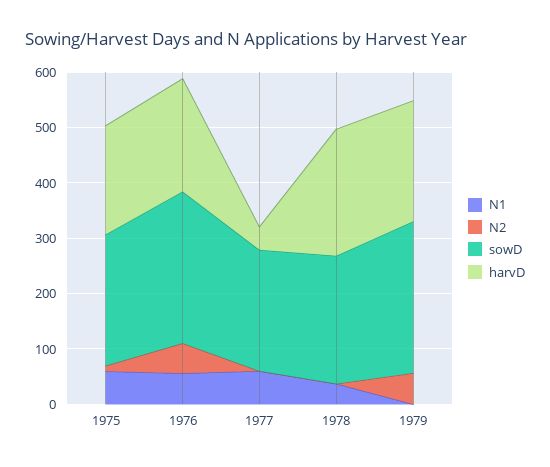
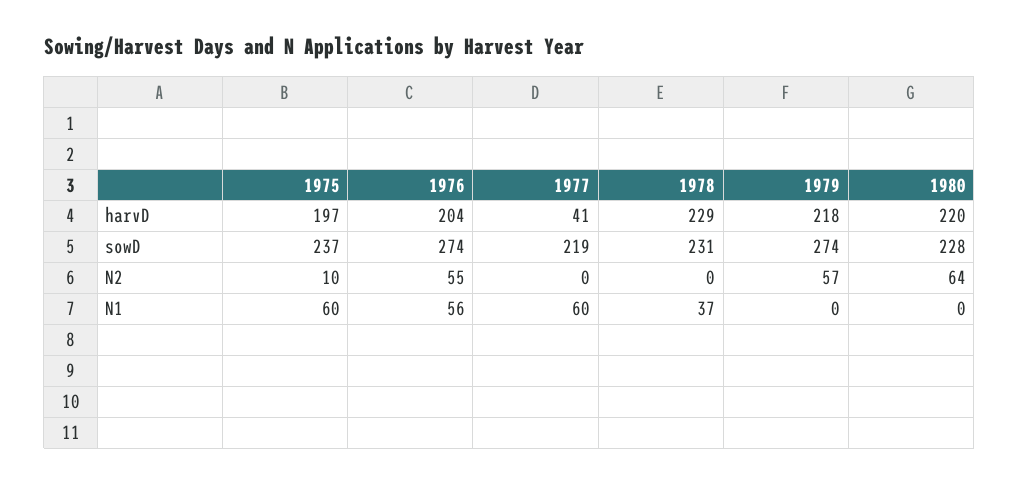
  {
    "N1": {
      "1975": 60,
      "1976": 56,
      "1977": 60,
      "1978": 37,
-     "1979": 0
+     "1979": 0,
+     "1980": 0
    },
    "N2": {
      "1975": 10,
      "1976": 55,
      "1977": 0,
      "1978": 0,
-     "1979": 57
+     "1979": 57,
+     "1980": 64
    },
    "sowD": {
      "1975": 237,
      "1976": 274,
      "1977": 219,
      "1978": 231,
-     "1979": 274
+     "1979": 274,
+     "1980": 228
    },
    "harvD": {
      "1975": 197,
      "1976": 204,
      "1977": 41,
      "1978": 229,
-     "1979": 218
+     "1979": 218,
+     "1980": 220
    }
  }

